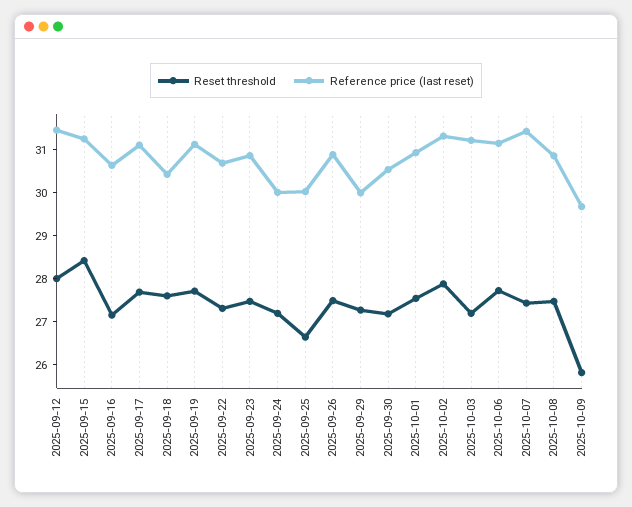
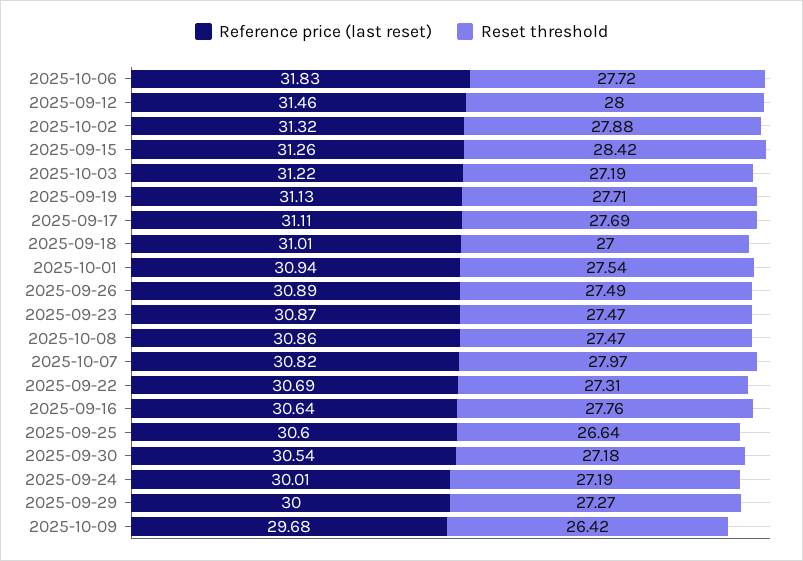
  {
    "Reset threshold": {
      "2025-09-12": 28,
      "2025-09-15": 28.42,
-     "2025-09-16": 27.2,
+     "2025-09-16": 27.76,
      "2025-09-17": 27.69,
-     "2025-09-18": 27.6,
+     "2025-09-18": 27,
      "2025-09-19": 27.71,
      "2025-09-22": 27.31,
      "2025-09-23": 27.47,
      "2025-09-24": 27.19,
      "2025-09-25": 26.64,
      "2025-09-26": 27.49,
      "2025-09-29": 27.27,
      "2025-09-30": 27.18,
      "2025-10-01": 27.54,
      "2025-10-02": 27.88,
      "2025-10-03": 27.19,
      "2025-10-06": 27.72,
-     "2025-10-07": 27.4,
+     "2025-10-07": 27.97,
      "2025-10-08": 27.47,
-     "2025-10-09": 25.8
+     "2025-10-09": 26.42
    },
    "Reference price (last reset)": {
      "2025-09-12": 31.46,
      "2025-09-15": 31.26,
      "2025-09-16": 30.64,
      "2025-09-17": 31.11,
-     "2025-09-18": 30.4,
+     "2025-09-18": 31.01,
      "2025-09-19": 31.13,
      "2025-09-22": 30.69,
      "2025-09-23": 30.87,
      "2025-09-24": 30.01,
-     "2025-09-25": 30,
+     "2025-09-25": 30.6,
      "2025-09-26": 30.89,
      "2025-09-29": 30,
      "2025-09-30": 30.54,
      "2025-10-01": 30.94,
      "2025-10-02": 31.32,
      "2025-10-03": 31.22,
-     "2025-10-06": 31.2,
+     "2025-10-06": 31.83,
-     "2025-10-07": 31.4,
+     "2025-10-07": 30.82,
      "2025-10-08": 30.86,
      "2025-10-09": 29.68
    }
  }

